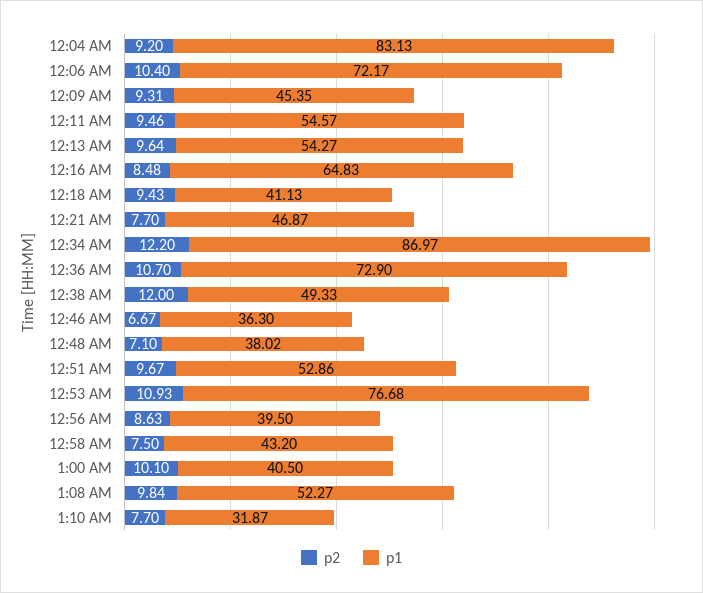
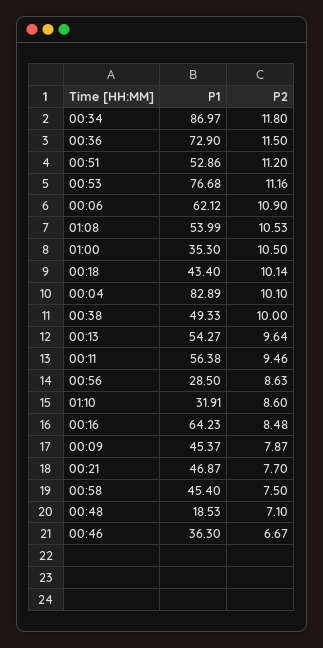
  {
    "p2": {
-     "12:04 AM": 9.2,
+     "12:04 AM": 10.1,
-     "12:06 AM": 10.4,
+     "12:06 AM": 10.9,
-     "12:09 AM": 9.31,
+     "12:09 AM": 7.87,
      "12:11 AM": 9.46,
      "12:13 AM": 9.64,
      "12:16 AM": 8.48,
-     "12:18 AM": 9.43,
+     "12:18 AM": 10.14,
      "12:21 AM": 7.7,
-     "12:34 AM": 12.2,
+     "12:34 AM": 11.8,
-     "12:36 AM": 10.7,
+     "12:36 AM": 11.5,
-     "12:38 AM": 12,
+     "12:38 AM": 10,
      "12:46 AM": 6.67,
      "12:48 AM": 7.1,
-     "12:51 AM": 9.67,
+     "12:51 AM": 11.2,
-     "12:53 AM": 10.93,
+     "12:53 AM": 11.16,
      "12:56 AM": 8.63,
      "12:58 AM": 7.5,
-     "1:00 AM": 10.1,
+     "1:00 AM": 10.5,
-     "1:08 AM": 9.84,
+     "1:08 AM": 10.53,
-     "1:10 AM": 7.7
+     "1:10 AM": 8.6
    },
    "p1": {
-     "12:04 AM": 83.13,
+     "12:04 AM": 82.89,
-     "12:06 AM": 72.17,
+     "12:06 AM": 62.12,
-     "12:09 AM": 45.35,
+     "12:09 AM": 45.37,
-     "12:11 AM": 54.57,
+     "12:11 AM": 56.38,
      "12:13 AM": 54.27,
-     "12:16 AM": 64.83,
+     "12:16 AM": 64.23,
-     "12:18 AM": 41.13,
+     "12:18 AM": 43.4,
      "12:21 AM": 46.87,
      "12:34 AM": 86.97,
      "12:36 AM": 72.9,
      "12:38 AM": 49.33,
      "12:46 AM": 36.3,
-     "12:48 AM": 38.02,
+     "12:48 AM": 18.53,
      "12:51 AM": 52.86,
      "12:53 AM": 76.68,
-     "12:56 AM": 39.5,
+     "12:56 AM": 28.5,
-     "12:58 AM": 43.2,
+     "12:58 AM": 45.4,
-     "1:00 AM": 40.5,
+     "1:00 AM": 35.3,
-     "1:08 AM": 52.27,
+     "1:08 AM": 53.99,
-     "1:10 AM": 31.87
+     "1:10 AM": 31.91
    }
  }

